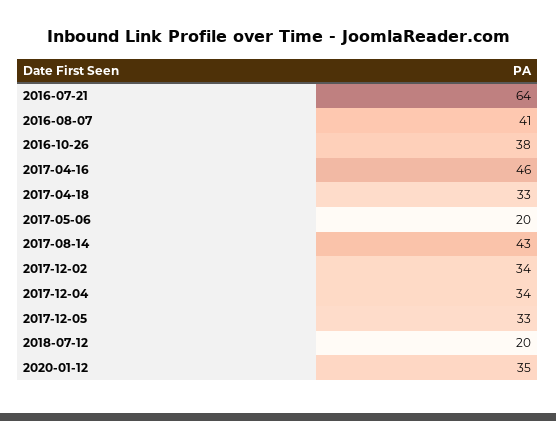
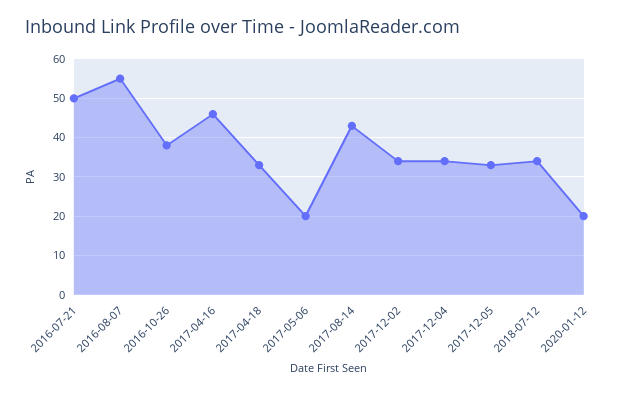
  {
-   "2016-07-21": 64,
+   "2016-07-21": 50,
-   "2016-08-07": 41,
+   "2016-08-07": 55,
    "2016-10-26": 38,
    "2017-04-16": 46,
    "2017-04-18": 33,
    "2017-05-06": 20,
    "2017-08-14": 43,
    "2017-12-02": 34,
    "2017-12-04": 34,
    "2017-12-05": 33,
-   "2018-07-12": 20,
+   "2018-07-12": 35,
-   "2020-01-12": 35
+   "2020-01-12": 20
  }

